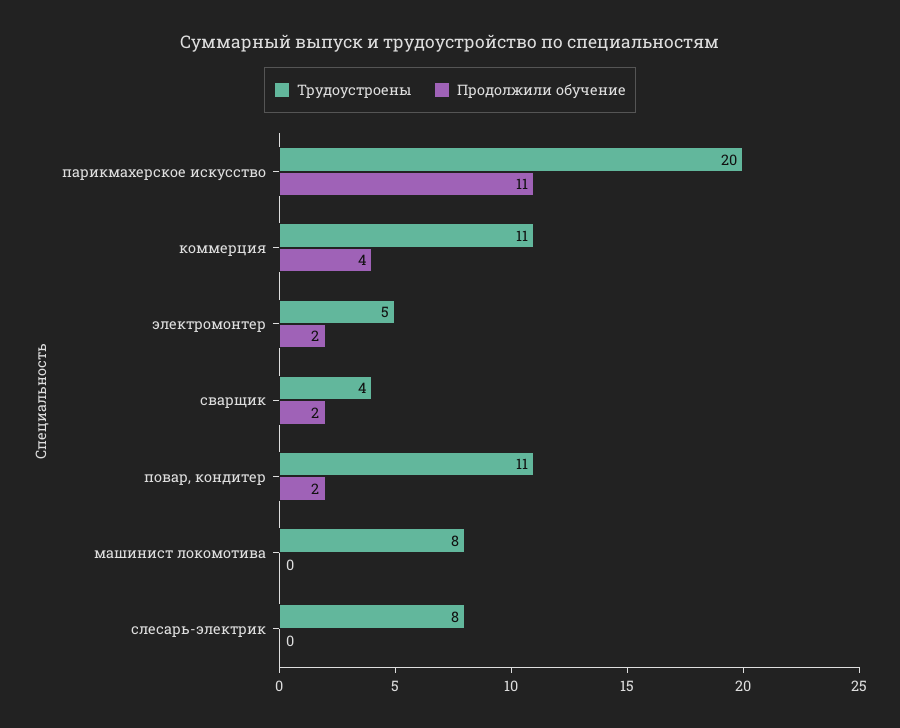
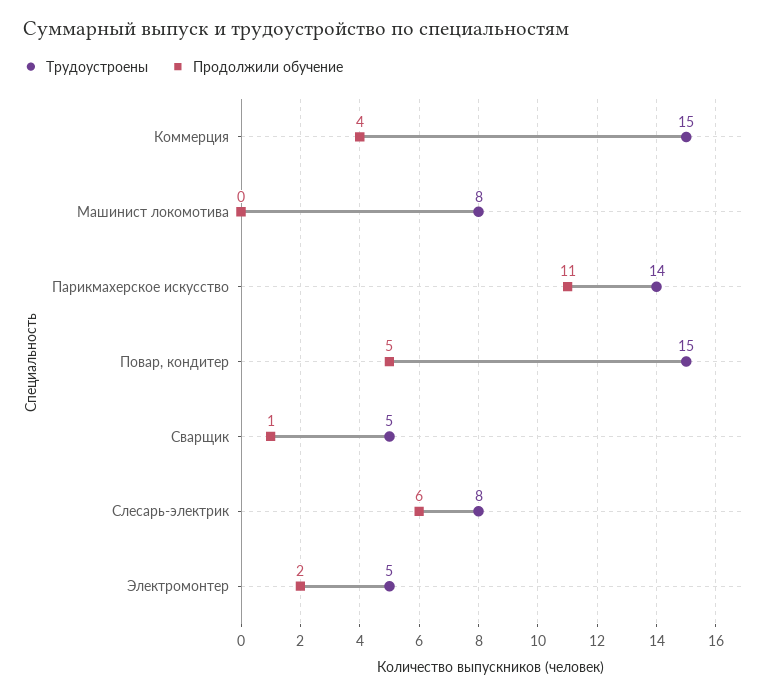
  {
    "Трудоустроены": {
-     "парикмахерское искусство": 20,
+     "парикмахерское искусство": 14,
-     "коммерция": 11,
+     "коммерция": 15,
      "электромонтер": 5,
-     "сварщик": 4,
+     "сварщик": 5,
-     "повар, кондитер": 11,
+     "повар, кондитер": 15,
      "машинист локомотива": 8,
      "слесарь-электрик": 8
    },
    "Продолжили обучение": {
      "парикмахерское искусство": 11,
      "коммерция": 4,
      "электромонтер": 2,
-     "сварщик": 2,
+     "сварщик": 1,
-     "повар, кондитер": 2,
+     "повар, кондитер": 5,
      "машинист локомотива": 0,
-     "слесарь-электрик": 0
+     "слесарь-электрик": 6
    }
  }

